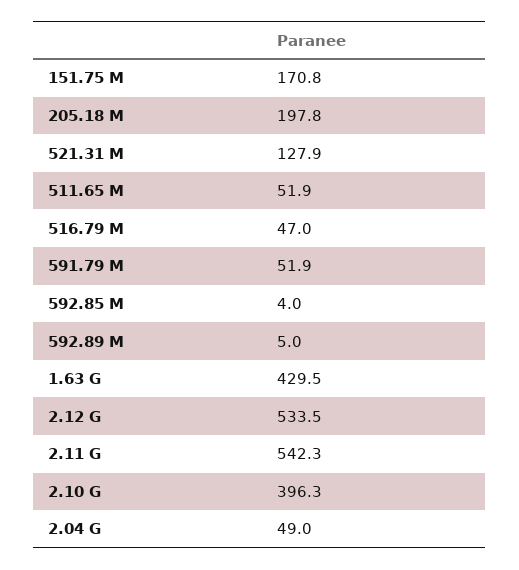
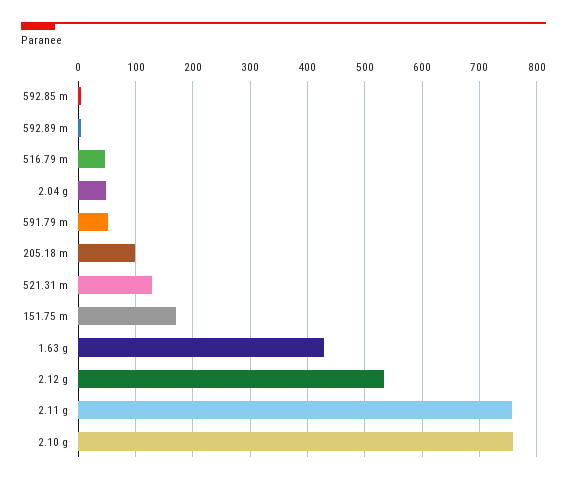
  {
    "151.75 M": 170.8,
-   "205.18 M": 197.8,
+   "205.18 M": 100,
    "521.31 M": 127.9,
-   "511.65 M": 51.9,
    "516.79 M": 47,
    "591.79 M": 51.9,
    "592.85 M": 4,
    "592.89 M": 5,
    "1.63 G": 429.5,
    "2.12 G": 533.5,
-   "2.11 G": 542.3,
+   "2.11 G": 760,
-   "2.10 G": 396.3,
+   "2.10 G": 760,
    "2.04 G": 49
  }

